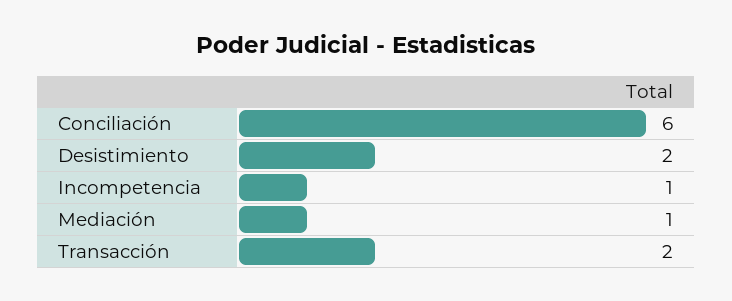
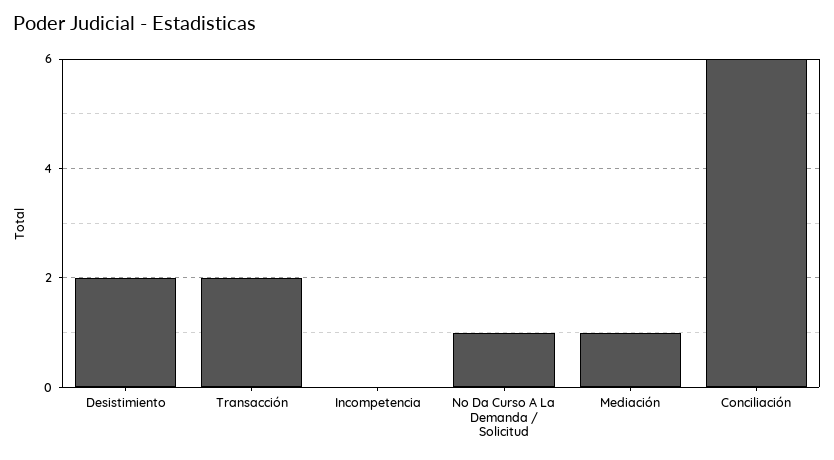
  {
    "Conciliación": 6,
    "Desistimiento": 2,
-   "Incompetencia": 1,
+   "Incompetencia": 0,
    "Mediación": 1,
-   "Transacción": 2
+   "Transacción": 2,
+   "No Da Curso A La Demanda / Solicitud": 1
  }

